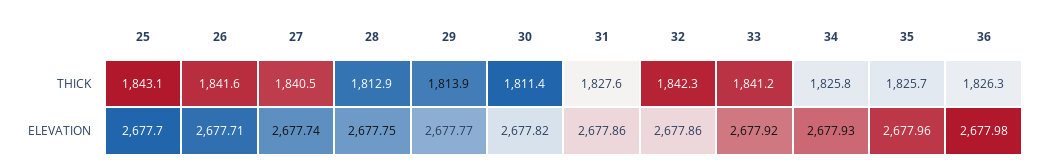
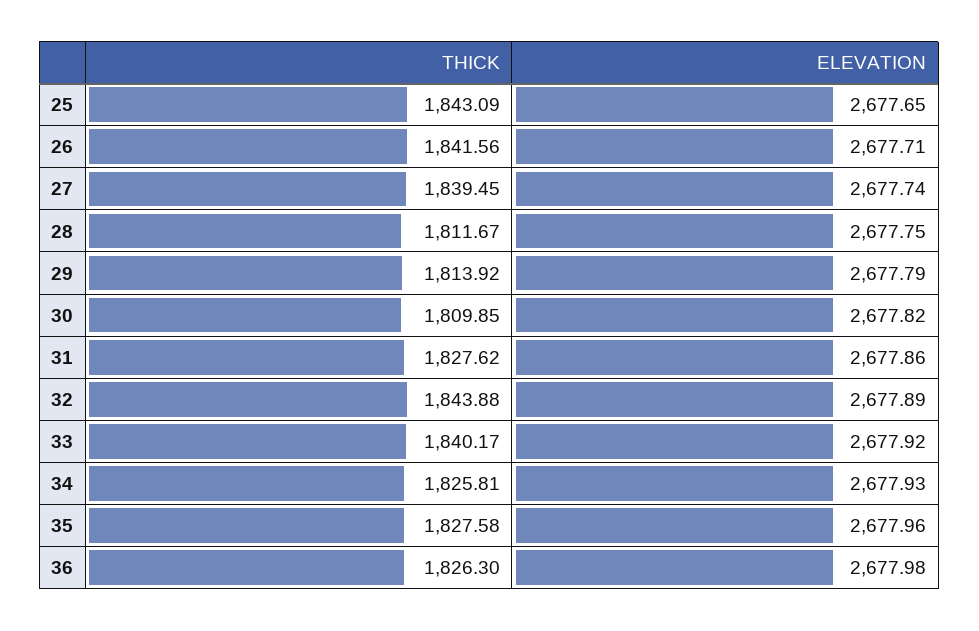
  {
    "25": {
      "THICK": 1843.09,
-     "ELEVATION": 2677.7
+     "ELEVATION": 2677.65
    },
    "26": {
      "THICK": 1841.56,
      "ELEVATION": 2677.71
    },
    "27": {
-     "THICK": 1840.5,
+     "THICK": 1839.45,
      "ELEVATION": 2677.74
    },
    "28": {
-     "THICK": 1812.9,
+     "THICK": 1811.67,
      "ELEVATION": 2677.75
    },
    "29": {
      "THICK": 1813.92,
-     "ELEVATION": 2677.77
+     "ELEVATION": 2677.79
    },
    "30": {
-     "THICK": 1811.4,
+     "THICK": 1809.85,
      "ELEVATION": 2677.82
    },
    "31": {
      "THICK": 1827.62,
      "ELEVATION": 2677.86
    },
    "32": {
-     "THICK": 1842.3,
+     "THICK": 1843.88,
-     "ELEVATION": 2677.86
+     "ELEVATION": 2677.89
    },
    "33": {
-     "THICK": 1841.2,
+     "THICK": 1840.17,
      "ELEVATION": 2677.92
    },
    "34": {
      "THICK": 1825.81,
      "ELEVATION": 2677.93
    },
    "35": {
-     "THICK": 1825.7,
+     "THICK": 1827.58,
      "ELEVATION": 2677.96
    },
    "36": {
      "THICK": 1826.3,
      "ELEVATION": 2677.98
    }
  }

